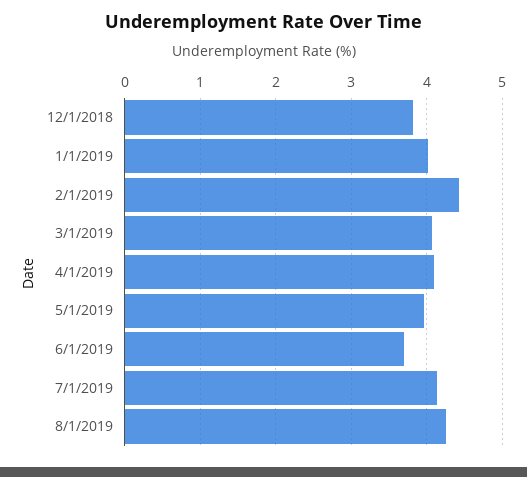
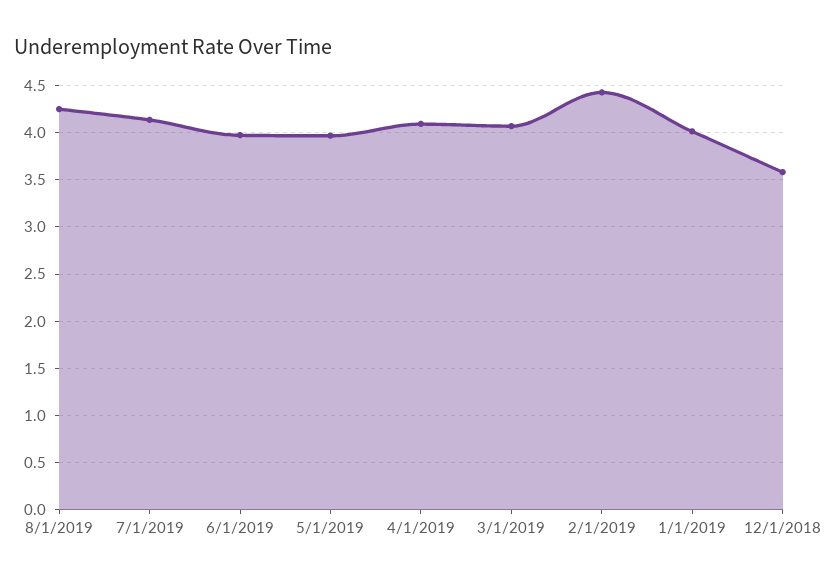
  {
-   "12/1/2018": 3.8,
+   "12/1/2018": 3.6,
    "1/1/2019": 4,
    "2/1/2019": 4.4,
    "3/1/2019": 4.1,
    "4/1/2019": 4.1,
    "5/1/2019": 4,
-   "6/1/2019": 3.7,
+   "6/1/2019": 4,
    "7/1/2019": 4.1,
    "8/1/2019": 4.3
  }

